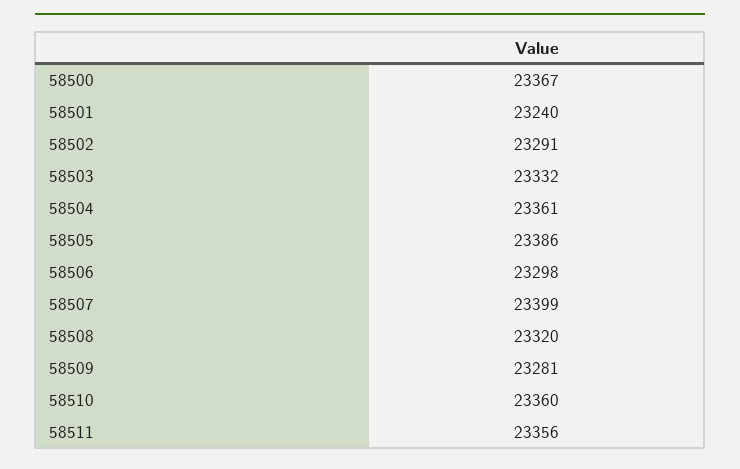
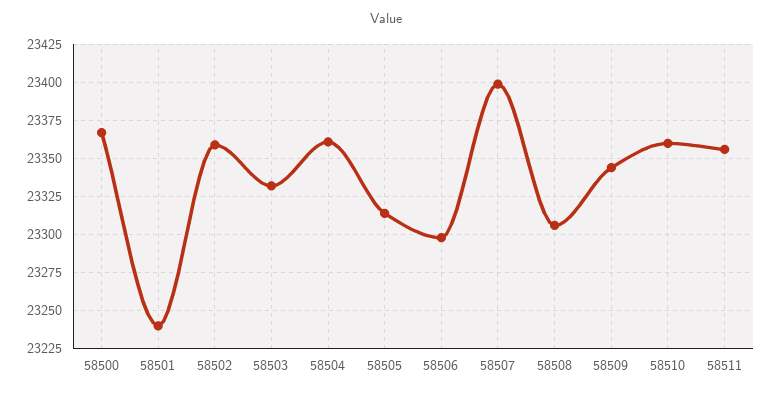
  {
    "58500": 23367,
    "58501": 23240,
-   "58502": 23291,
+   "58502": 23360,
    "58503": 23332,
    "58504": 23361,
-   "58505": 23386,
+   "58505": 23315,
    "58506": 23298,
    "58507": 23399,
-   "58508": 23320,
+   "58508": 23305,
-   "58509": 23281,
+   "58509": 23345,
    "58510": 23360,
    "58511": 23356
  }

